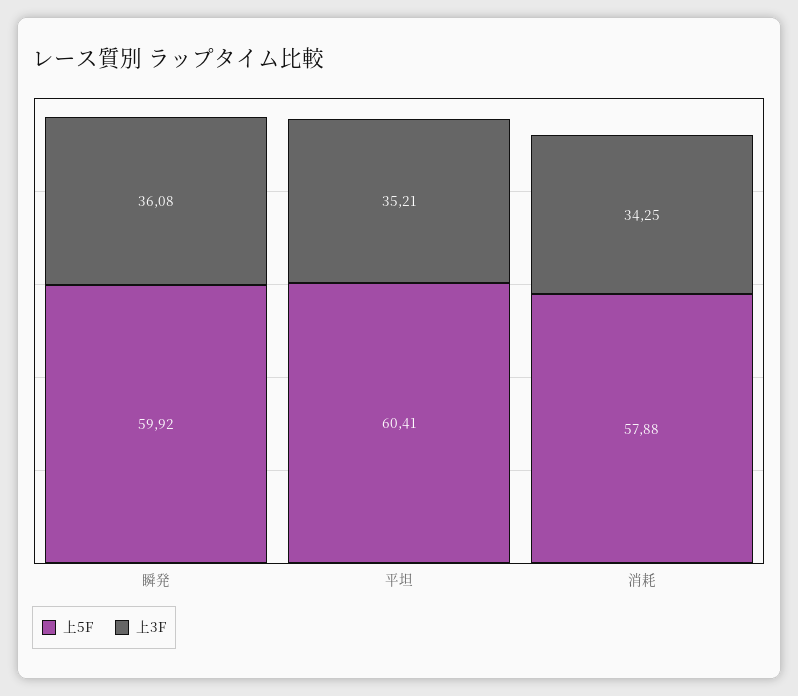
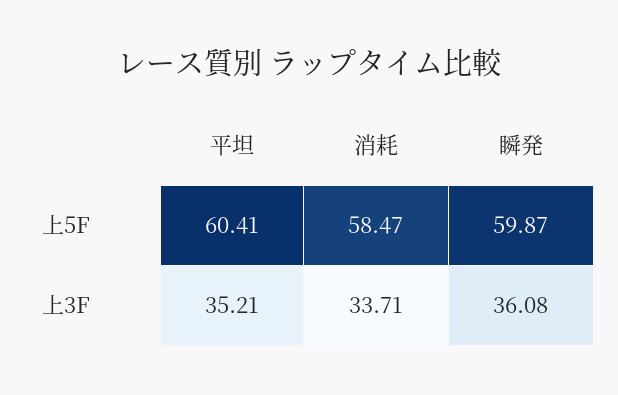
  {
    "上5F": {
-     "瞬発": 59.92,
+     "瞬発": 59.87,
      "平坦": 60.41,
-     "消耗": 57.88
+     "消耗": 58.47
    },
    "上3F": {
      "瞬発": 36.08,
      "平坦": 35.21,
-     "消耗": 34.25
+     "消耗": 33.71
    }
  }

